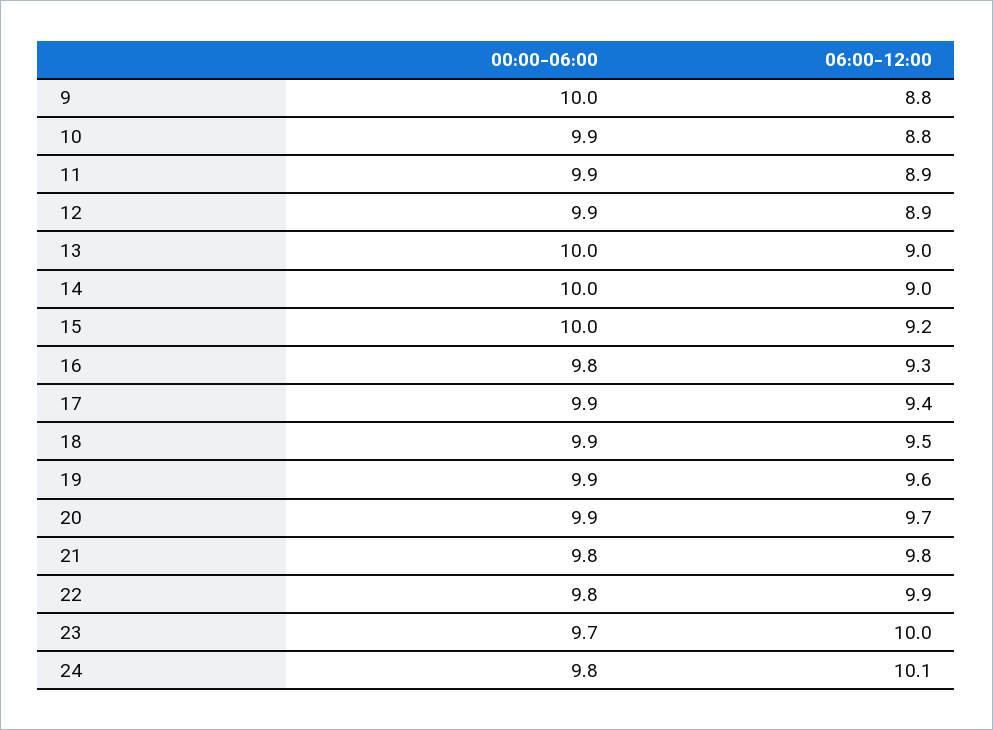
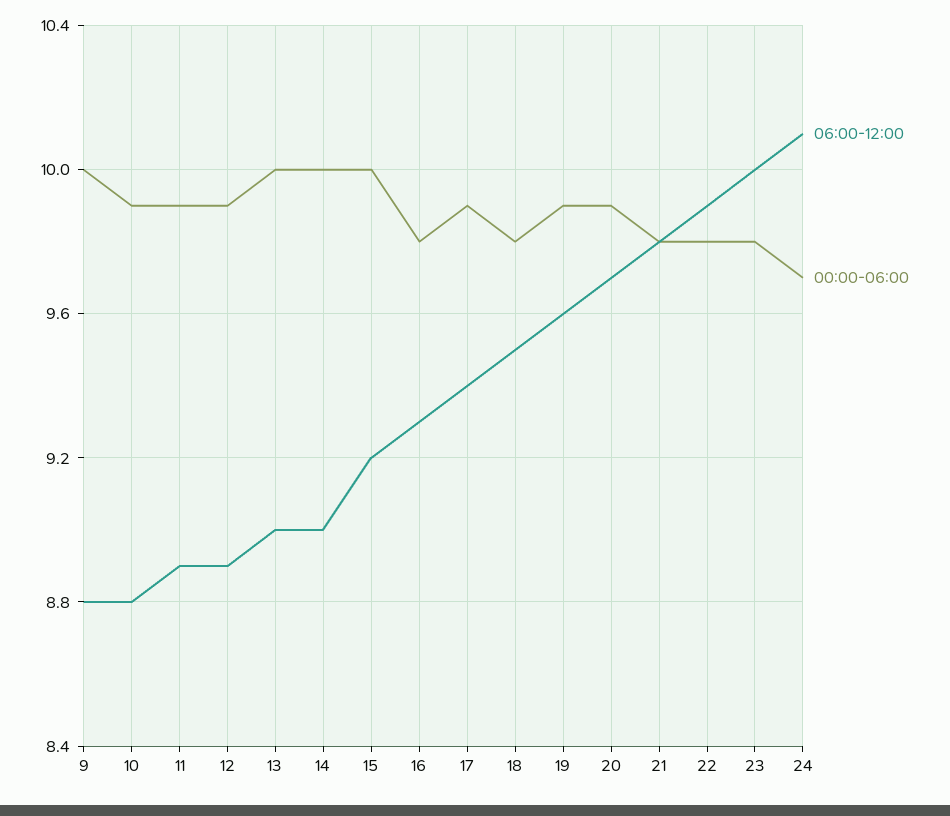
  {
    "00:00-06:00": {
      "9": 10,
      "10": 9.9,
      "11": 9.9,
      "12": 9.9,
      "13": 10,
      "14": 10,
      "15": 10,
      "16": 9.8,
      "17": 9.9,
-     "18": 9.9,
+     "18": 9.8,
      "19": 9.9,
      "20": 9.9,
      "21": 9.8,
      "22": 9.8,
-     "23": 9.7,
+     "23": 9.8,
-     "24": 9.8
+     "24": 9.7
    },
    "06:00-12:00": {
      "9": 8.8,
      "10": 8.8,
      "11": 8.9,
      "12": 8.9,
      "13": 9,
      "14": 9,
      "15": 9.2,
      "16": 9.3,
      "17": 9.4,
      "18": 9.5,
      "19": 9.6,
      "20": 9.7,
      "21": 9.8,
      "22": 9.9,
      "23": 10,
      "24": 10.1
    }
  }

